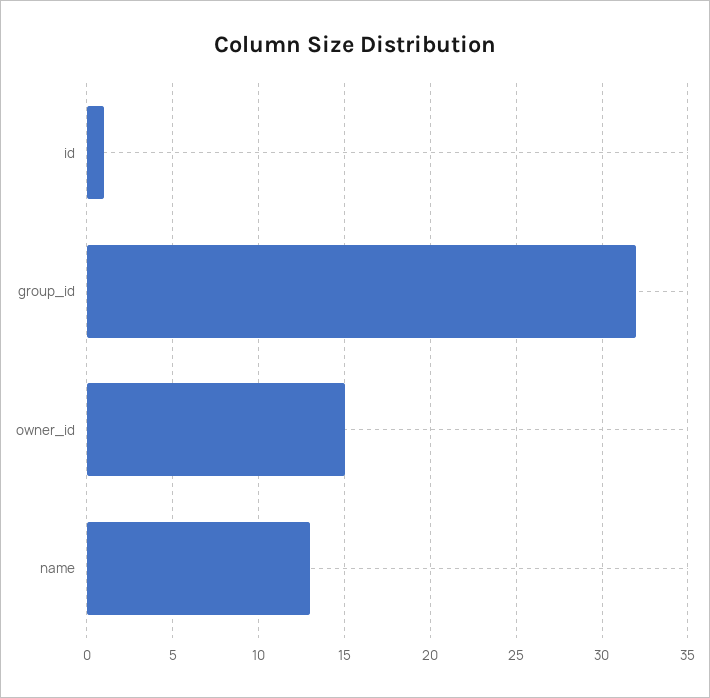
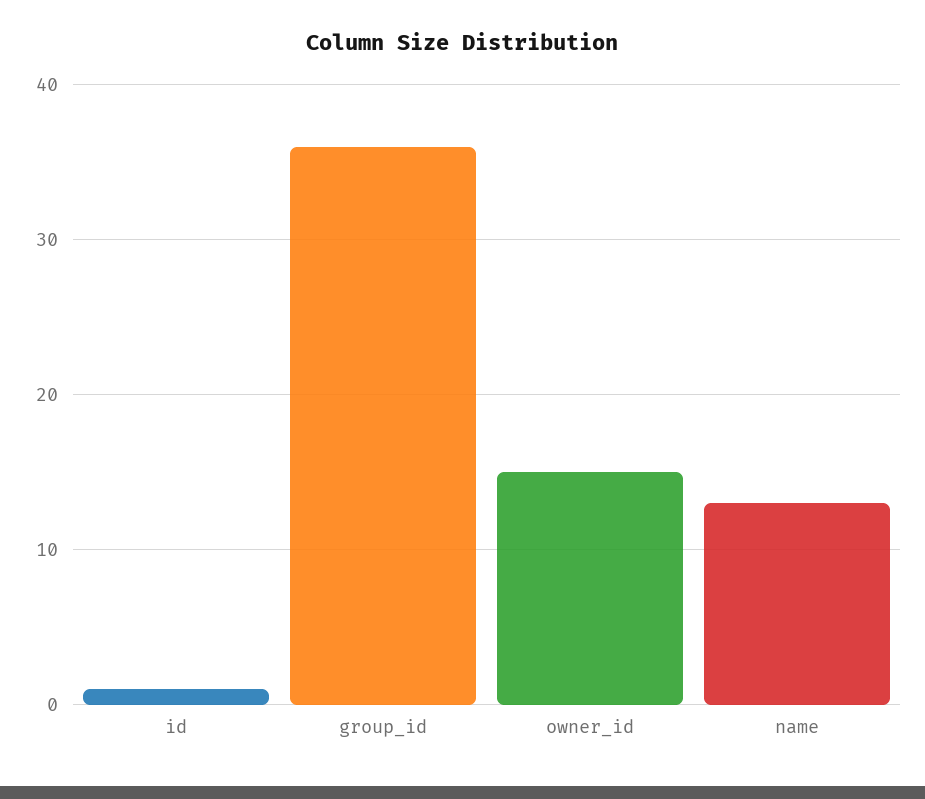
  {
    "id": 1,
-   "group_id": 32,
+   "group_id": 36,
    "owner_id": 15,
    "name": 13
  }

